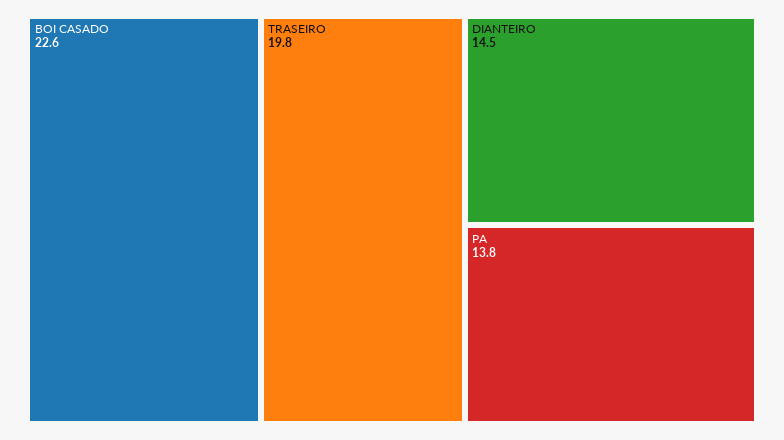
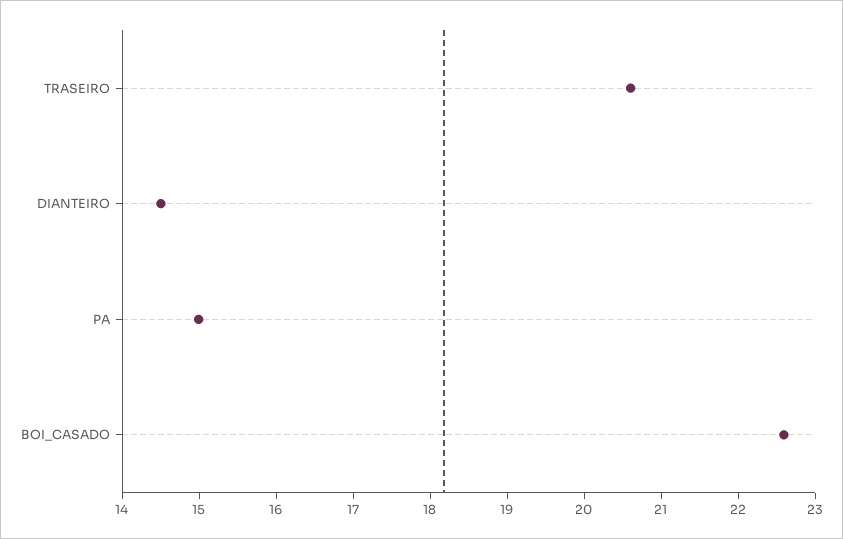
  {
    "BOI CASADO": 22.6,
-   "TRASEIRO": 19.8,
+   "TRASEIRO": 20.6,
    "DIANTEIRO": 14.5,
-   "PA": 13.8
+   "PA": 15
  }

